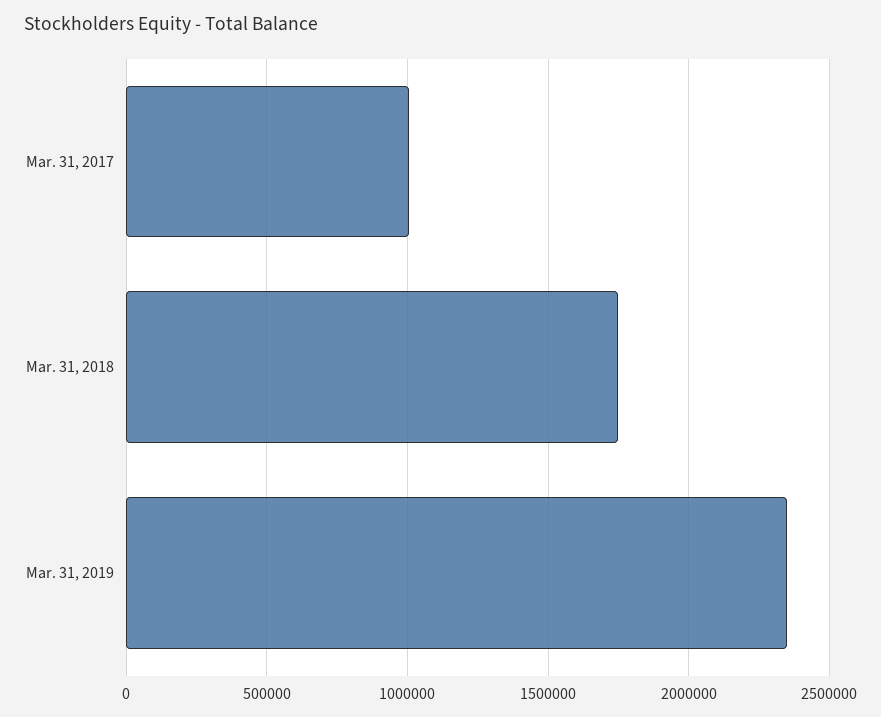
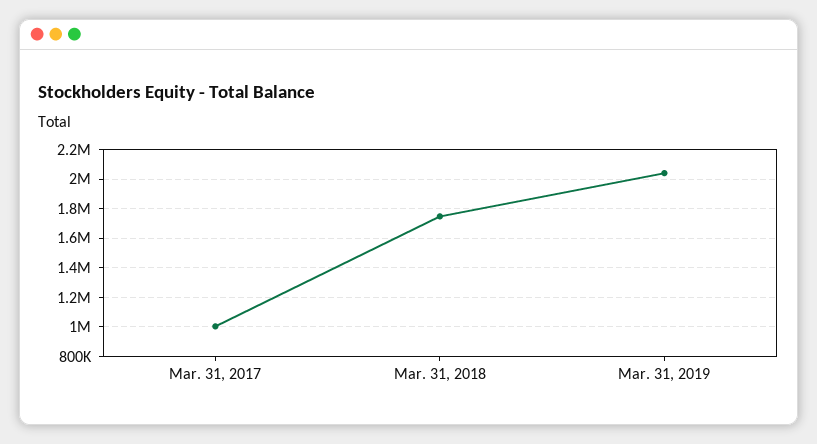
  {
    "Mar. 31, 2017": 1000000,
    "Mar. 31, 2018": 1750000,
-   "Mar. 31, 2019": 2350000
+   "Mar. 31, 2019": 2050000
  }

